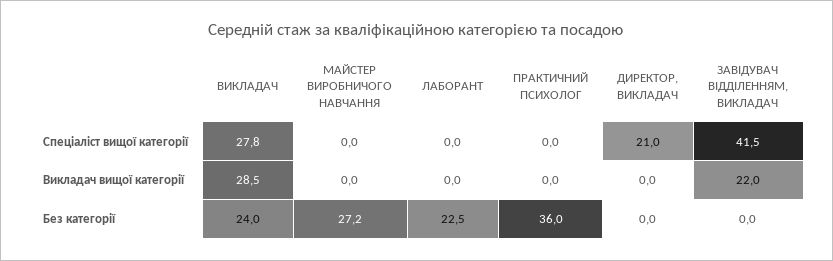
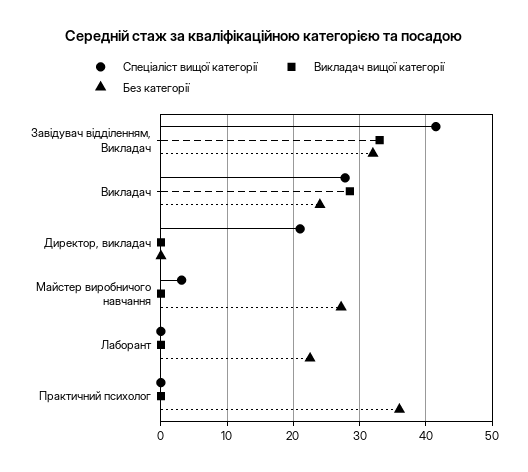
  {
    "Спеціаліст вищої категорії": {
      "ВИКЛАДАЧ": 27.8,
-     "МАЙСТЕР ВИРОБНИЧОГО НАВЧАННЯ": 0,
+     "МАЙСТЕР ВИРОБНИЧОГО НАВЧАННЯ": 3,
      "ЛАБОРАНТ": 0,
      "ПРАКТИЧНИЙ ПСИХОЛОГ": 0,
      "ДИРЕКТОР, ВИКЛАДАЧ": 21,
      "ЗАВІДУВАЧ ВІДДІЛЕННЯМ, ВИКЛАДАЧ": 41.5
    },
    "Викладач вищої категорії": {
      "ВИКЛАДАЧ": 28.5,
      "МАЙСТЕР ВИРОБНИЧОГО НАВЧАННЯ": 0,
      "ЛАБОРАНТ": 0,
      "ПРАКТИЧНИЙ ПСИХОЛОГ": 0,
      "ДИРЕКТОР, ВИКЛАДАЧ": 0,
-     "ЗАВІДУВАЧ ВІДДІЛЕННЯМ, ВИКЛАДАЧ": 22
+     "ЗАВІДУВАЧ ВІДДІЛЕННЯМ, ВИКЛАДАЧ": 33
    },
    "Без категорії": {
      "ВИКЛАДАЧ": 24,
      "МАЙСТЕР ВИРОБНИЧОГО НАВЧАННЯ": 27.2,
      "ЛАБОРАНТ": 22.5,
      "ПРАКТИЧНИЙ ПСИХОЛОГ": 36,
      "ДИРЕКТОР, ВИКЛАДАЧ": 0,
-     "ЗАВІДУВАЧ ВІДДІЛЕННЯМ, ВИКЛАДАЧ": 0
+     "ЗАВІДУВАЧ ВІДДІЛЕННЯМ, ВИКЛАДАЧ": 32
    }
  }

